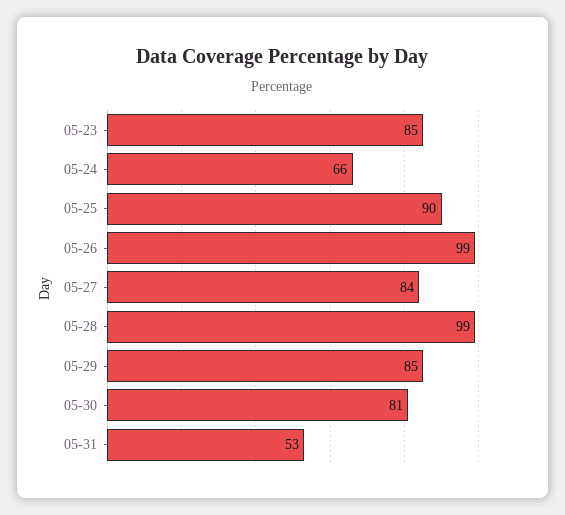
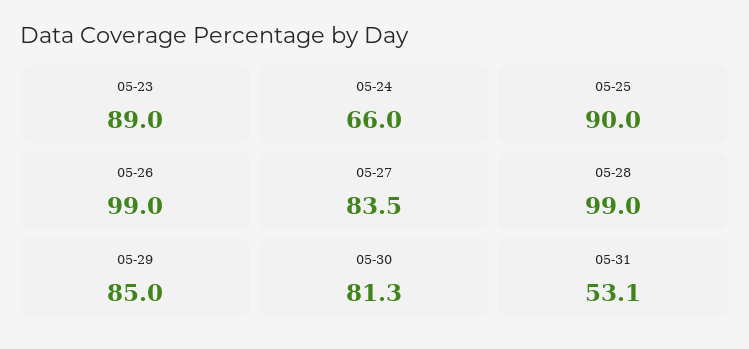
  {
-   "05-23": 85,
+   "05-23": 89,
    "05-24": 66,
    "05-25": 90,
    "05-26": 99,
    "05-27": 83.5,
    "05-28": 99,
    "05-29": 85,
    "05-30": 81.3,
    "05-31": 53.1
  }

